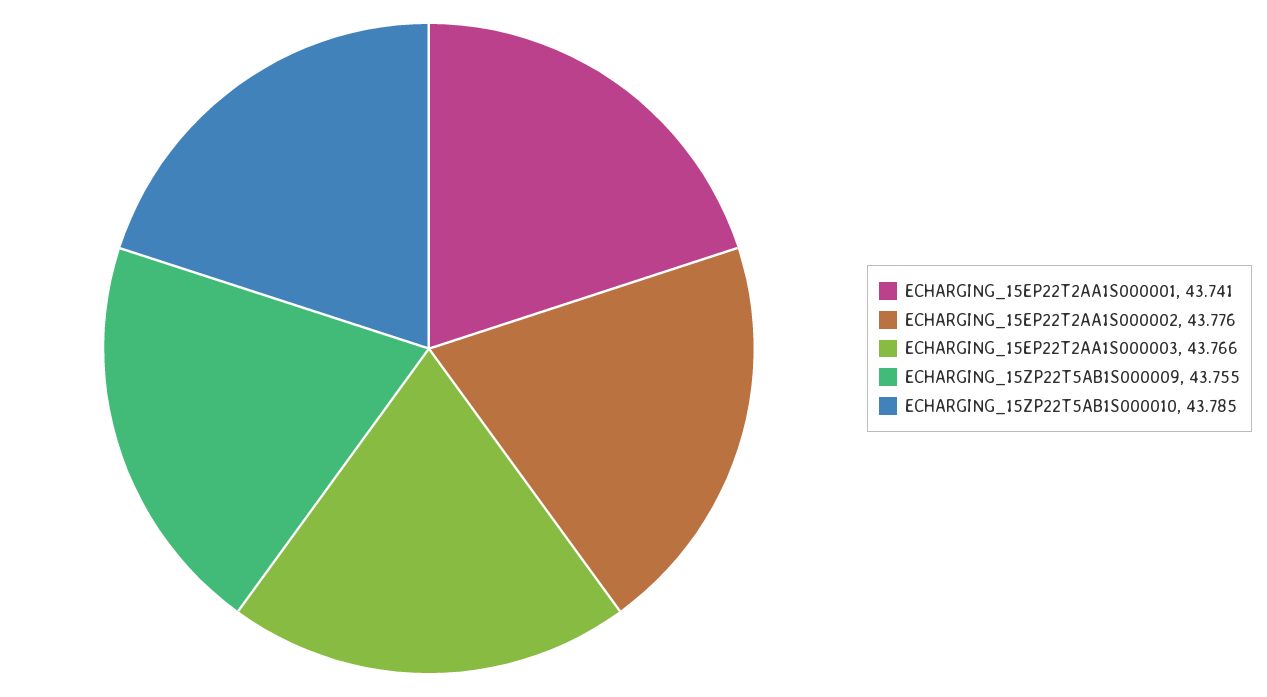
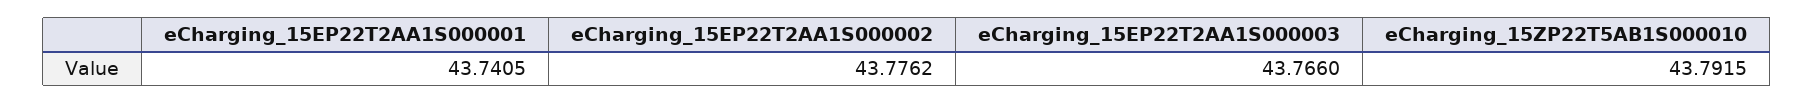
  {
    "ECHARGING_15EP22T2AA1S000001": 43.7405,
    "ECHARGING_15EP22T2AA1S000002": 43.7762,
    "ECHARGING_15EP22T2AA1S000003": 43.766,
-   "ECHARGING_15ZP22T5AB1S000009": 43.755,
-   "ECHARGING_15ZP22T5AB1S000010": 43.785
+   "ECHARGING_15ZP22T5AB1S000010": 43.7915
  }

